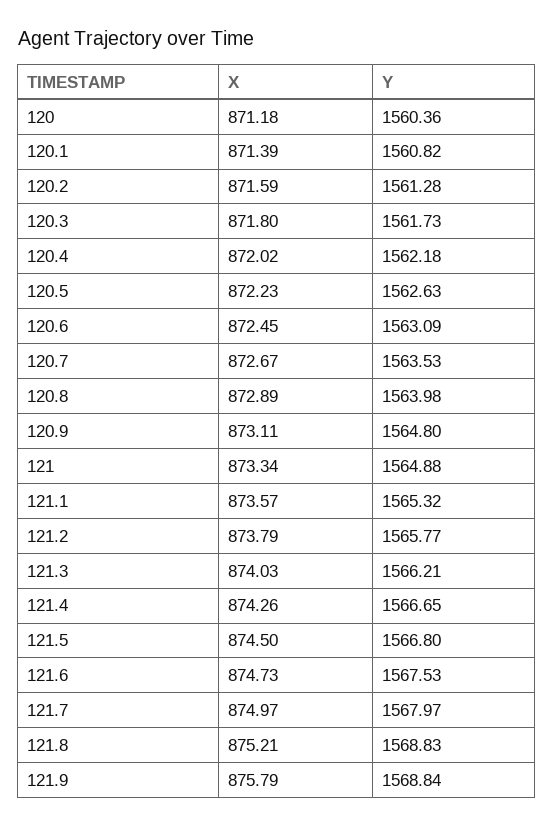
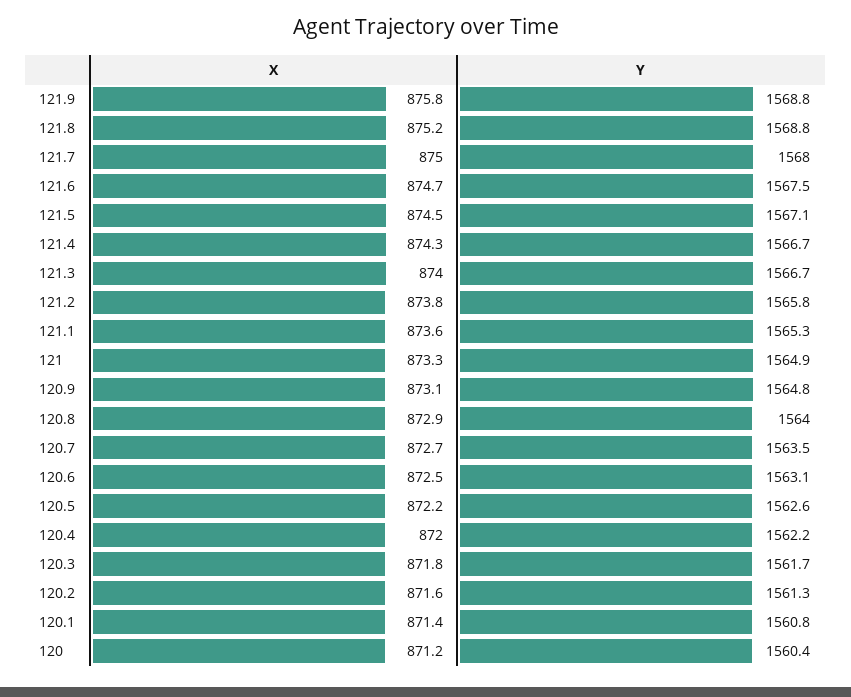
  {
    "X": {
      "120": 871.18,
      "120.1": 871.39,
      "120.2": 871.59,
      "120.3": 871.8,
      "120.4": 872.02,
      "120.5": 872.23,
      "120.6": 872.45,
      "120.7": 872.67,
      "120.8": 872.89,
      "120.9": 873.11,
      "121": 873.34,
      "121.1": 873.57,
      "121.2": 873.79,
      "121.3": 874.03,
      "121.4": 874.26,
      "121.5": 874.5,
      "121.6": 874.73,
      "121.7": 874.97,
      "121.8": 875.21,
      "121.9": 875.79
    },
    "Y": {
      "120": 1560.36,
      "120.1": 1560.82,
      "120.2": 1561.28,
      "120.3": 1561.73,
      "120.4": 1562.18,
      "120.5": 1562.63,
      "120.6": 1563.09,
      "120.7": 1563.53,
      "120.8": 1563.98,
      "120.9": 1564.8,
      "121": 1564.88,
      "121.1": 1565.32,
      "121.2": 1565.77,
-     "121.3": 1566.21,
+     "121.3": 1566.7,
      "121.4": 1566.65,
-     "121.5": 1566.8,
+     "121.5": 1567.1,
      "121.6": 1567.53,
      "121.7": 1567.97,
      "121.8": 1568.83,
      "121.9": 1568.84
    }
  }

